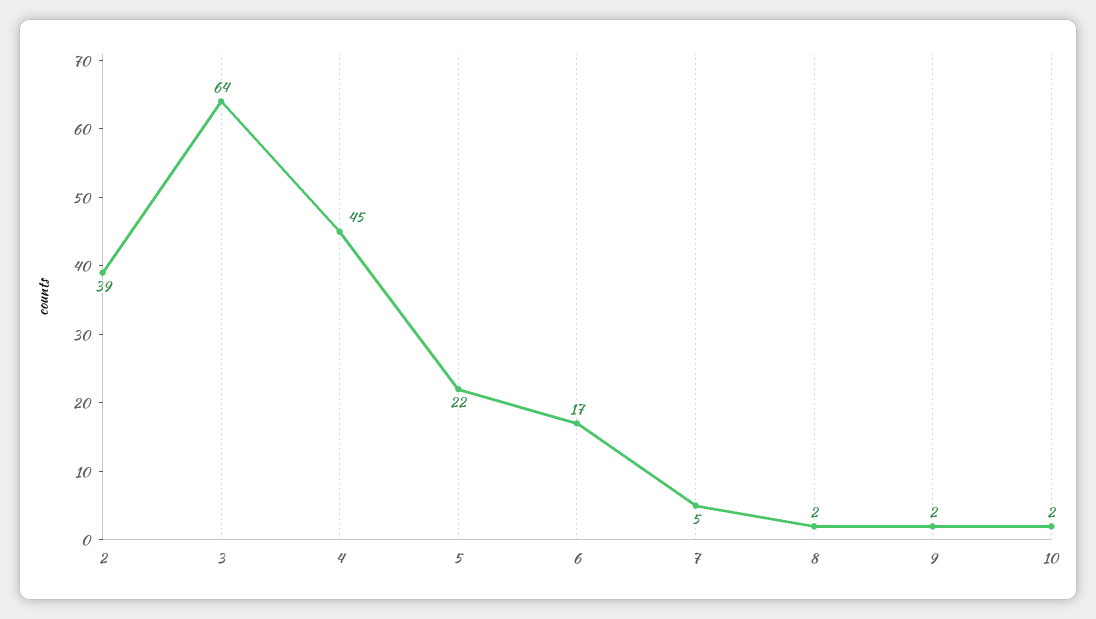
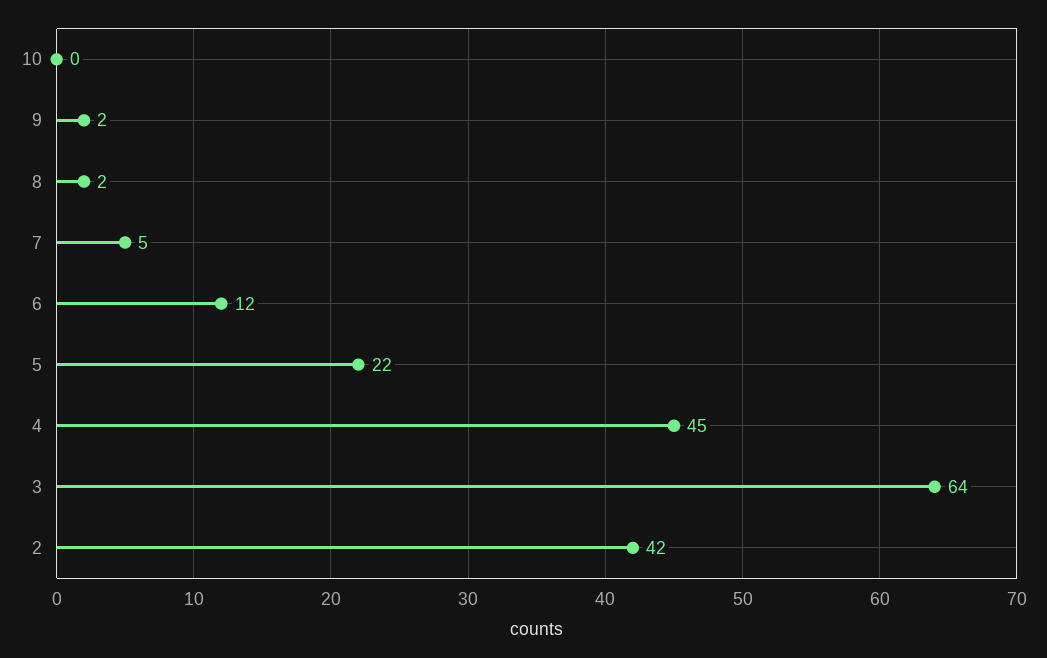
  {
-   "2": 39,
+   "2": 42,
    "3": 64,
    "4": 45,
    "5": 22,
-   "6": 17,
+   "6": 12,
    "7": 5,
    "8": 2,
    "9": 2,
-   "10": 2
+   "10": 0
  }

